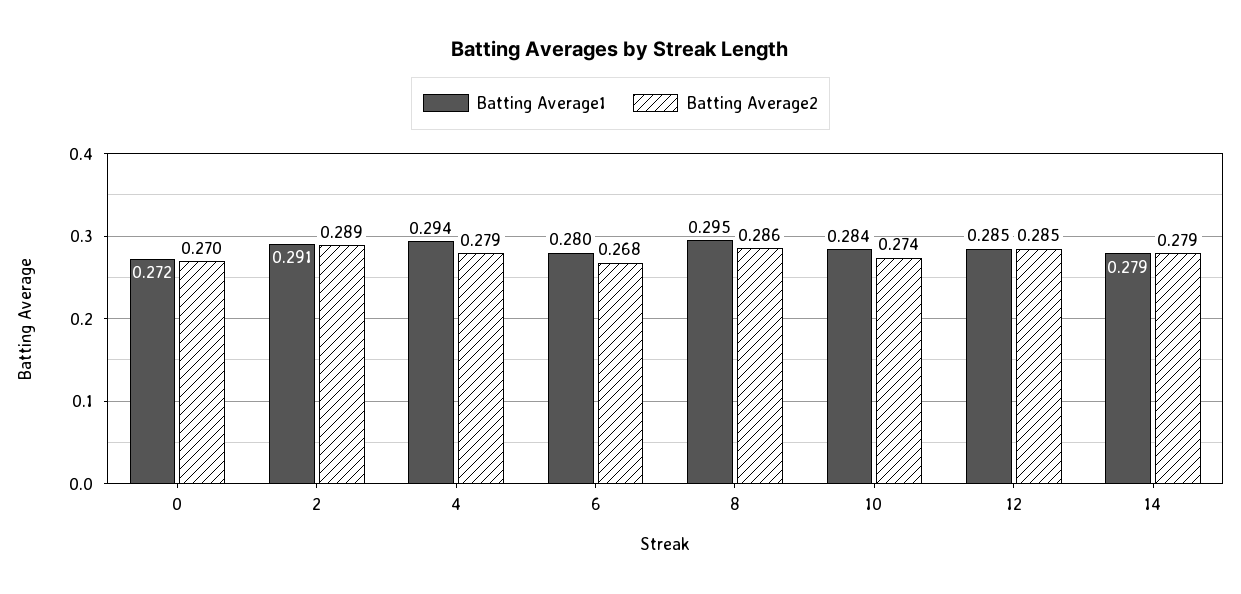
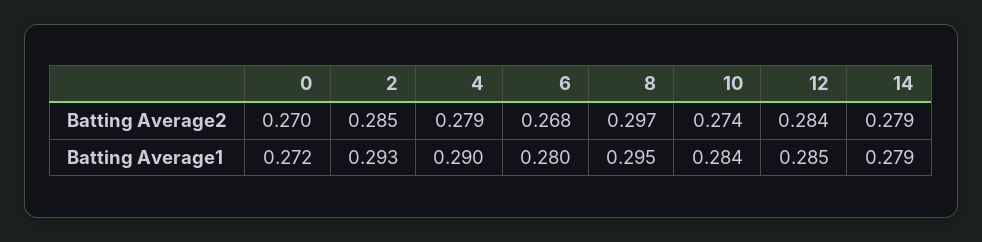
  {
    "Batting Average1": {
      "0": 0.272,
-     "2": 0.291,
+     "2": 0.293,
-     "4": 0.294,
+     "4": 0.29,
      "6": 0.28,
      "8": 0.295,
      "10": 0.284,
      "12": 0.285,
      "14": 0.279
    },
    "Batting Average2": {
      "0": 0.27,
-     "2": 0.289,
+     "2": 0.285,
      "4": 0.279,
      "6": 0.268,
-     "8": 0.286,
+     "8": 0.297,
      "10": 0.274,
-     "12": 0.285,
+     "12": 0.284,
      "14": 0.279
    }
  }

